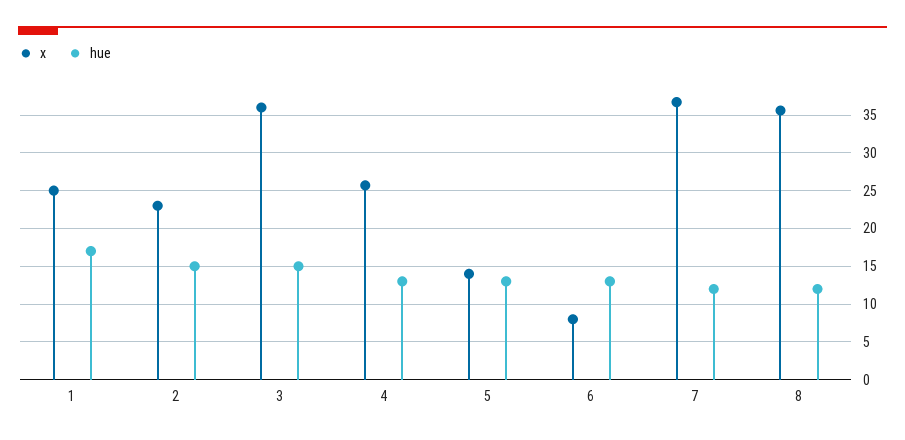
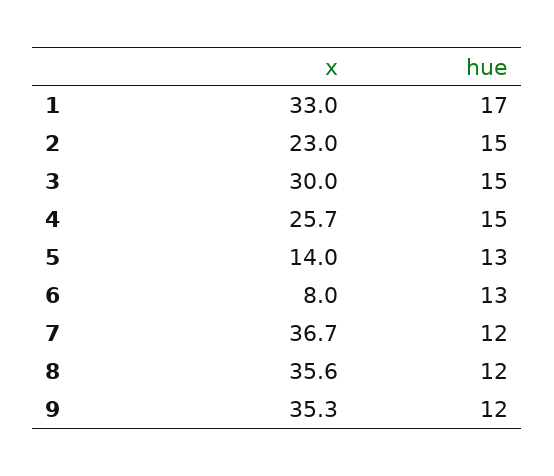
  {
    "x": {
-     "1": 25,
+     "1": 33,
      "2": 23,
-     "3": 36,
+     "3": 30,
      "4": 25.7,
      "5": 14,
      "6": 8,
      "7": 36.7,
-     "8": 35.6
+     "8": 35.6,
+     "9": 35.3
    },
    "hue": {
      "1": 17,
      "2": 15,
      "3": 15,
-     "4": 13,
+     "4": 15,
      "5": 13,
      "6": 13,
      "7": 12,
-     "8": 12
+     "8": 12,
+     "9": 12
    }
  }

